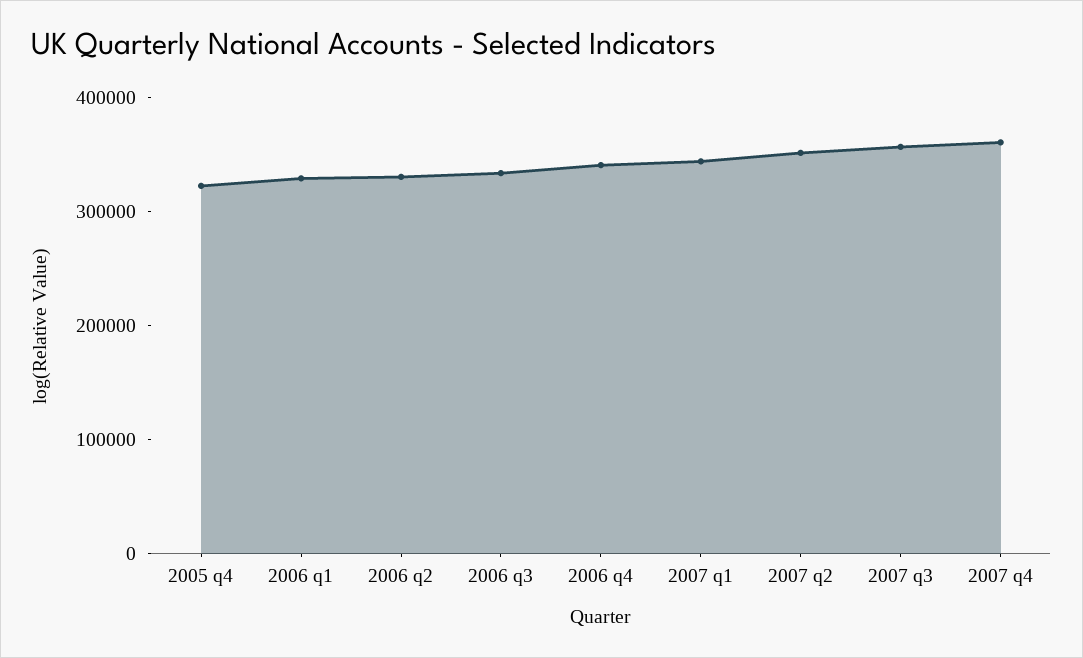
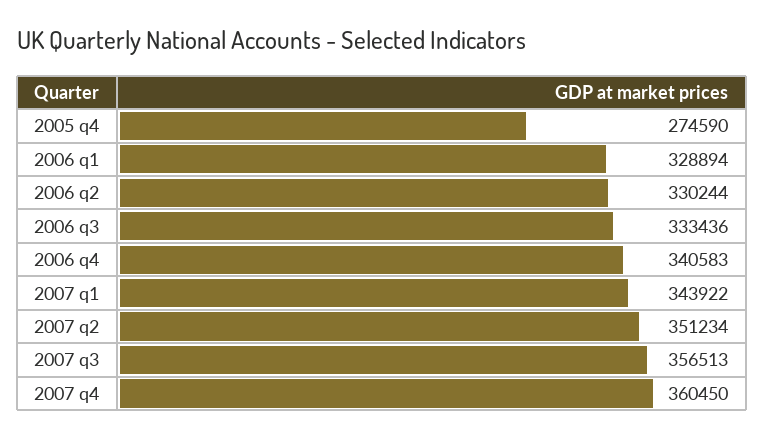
  {
-   "2005 q4": 320000,
+   "2005 q4": 274590,
    "2006 q1": 328894,
    "2006 q2": 330244,
    "2006 q3": 333436,
    "2006 q4": 340583,
    "2007 q1": 343922,
    "2007 q2": 351234,
    "2007 q3": 356513,
    "2007 q4": 360450
  }

